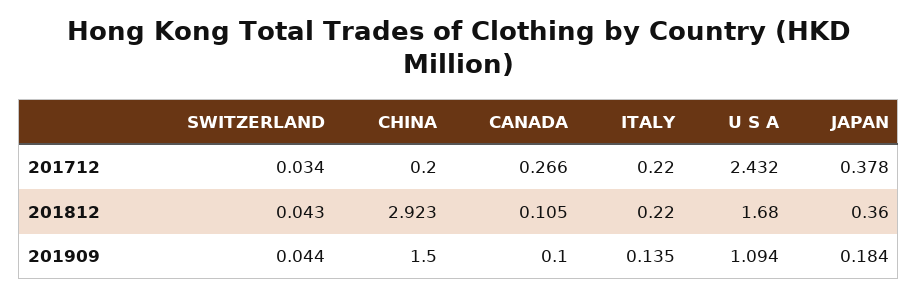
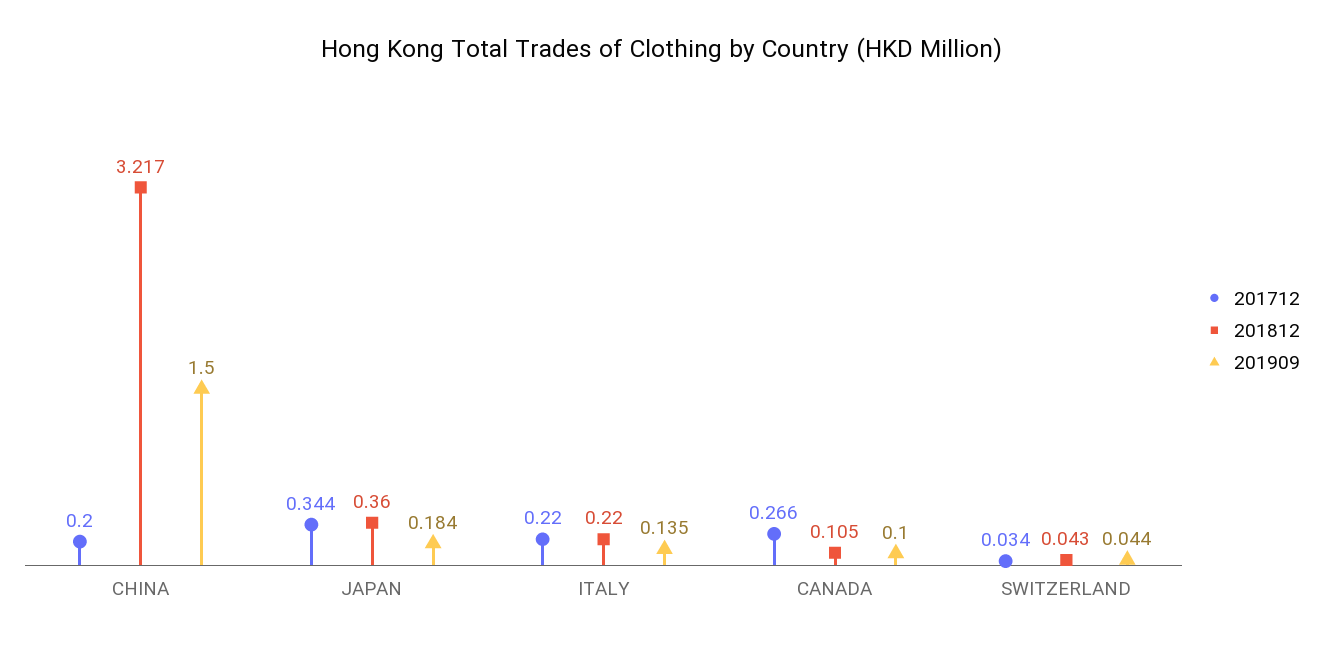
  {
    "201712": {
      "SWITZERLAND": 0.034,
      "CHINA": 0.2,
      "CANADA": 0.266,
      "ITALY": 0.22,
-     "U S A": 2.432,
-     "JAPAN": 0.378
+     "JAPAN": 0.344
    },
    "201812": {
      "SWITZERLAND": 0.043,
-     "CHINA": 2.923,
+     "CHINA": 3.217,
      "CANADA": 0.105,
      "ITALY": 0.22,
-     "U S A": 1.68,
      "JAPAN": 0.36
    },
    "201909": {
      "SWITZERLAND": 0.044,
      "CHINA": 1.5,
      "CANADA": 0.1,
      "ITALY": 0.135,
-     "U S A": 1.094,
      "JAPAN": 0.184
    }
  }

